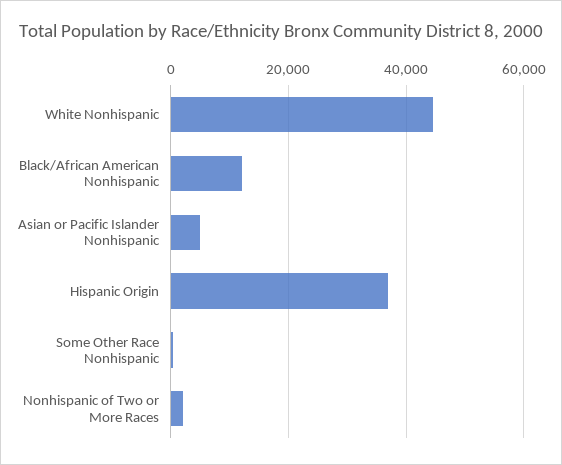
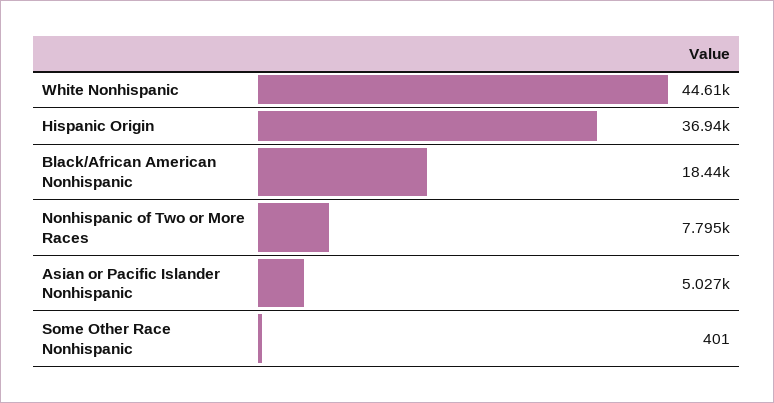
  {
    "White Nonhispanic": 44610,
-   "Black/African American Nonhispanic": 12000,
+   "Black/African American Nonhispanic": 18440,
    "Asian or Pacific Islander Nonhispanic": 5027,
    "Hispanic Origin": 36940,
    "Some Other Race Nonhispanic": 401,
-   "Nonhispanic of Two or More Races": 2000
+   "Nonhispanic of Two or More Races": 7795
  }

